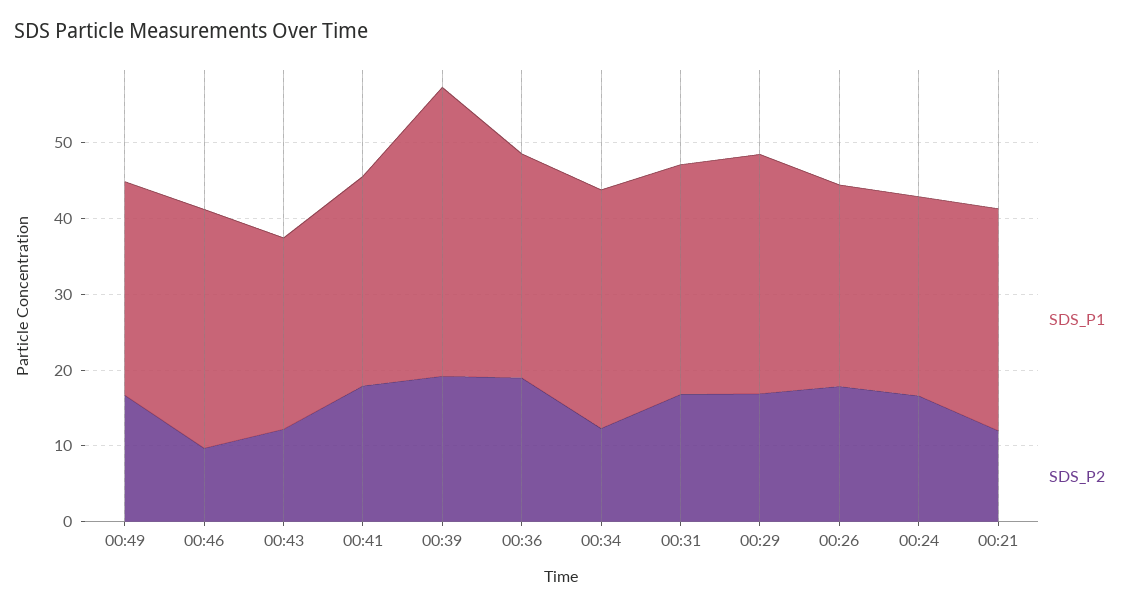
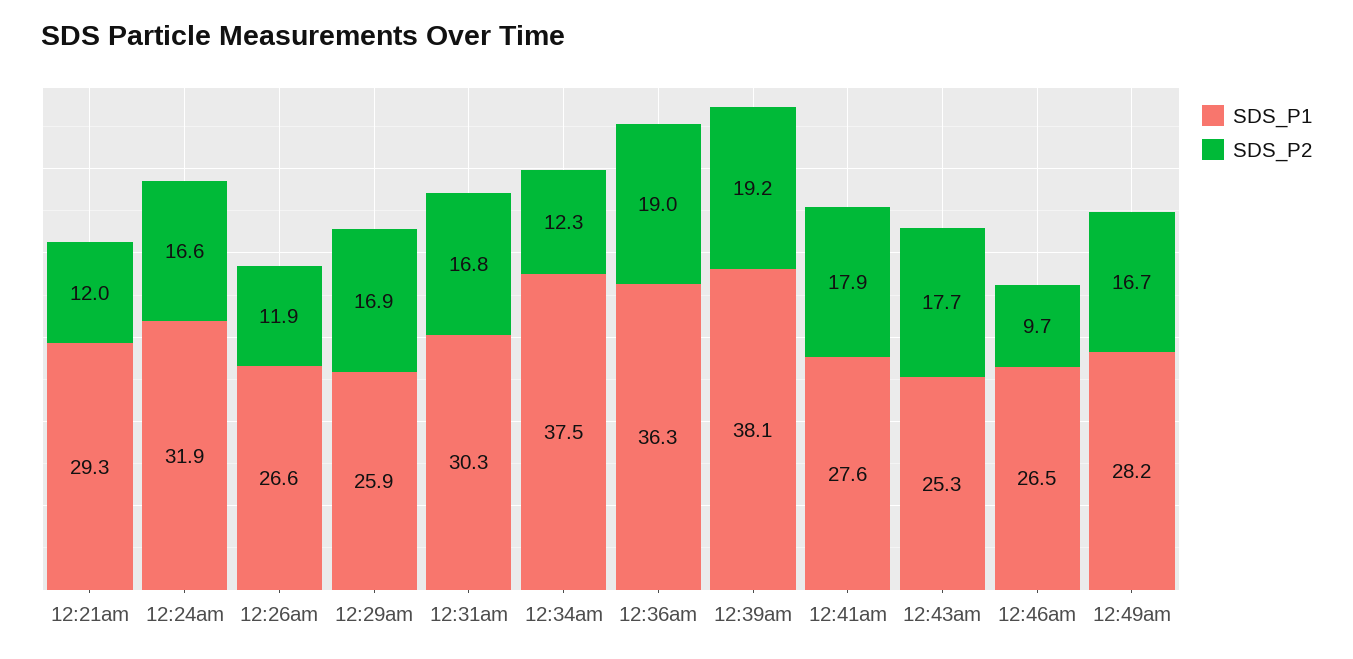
  {
    "SDS_P1": {
      "00:49": 28.2,
-     "00:46": 32,
+     "00:46": 26.5,
      "00:43": 25.3,
      "00:41": 27.6,
      "00:39": 38.1,
-     "00:36": 30,
+     "00:36": 36.3,
-     "00:34": 32,
+     "00:34": 37.5,
      "00:31": 30.3,
-     "00:29": 32,
+     "00:29": 25.9,
      "00:26": 26.6,
-     "00:24": 26,
+     "00:24": 31.9,
      "00:21": 29.3
    },
    "SDS_P2": {
      "00:49": 16.7,
      "00:46": 9.7,
-     "00:43": 12,
+     "00:43": 17.7,
      "00:41": 17.9,
      "00:39": 19.2,
      "00:36": 19,
      "00:34": 12.3,
      "00:31": 16.8,
      "00:29": 16.9,
-     "00:26": 18,
+     "00:26": 11.9,
      "00:24": 16.6,
      "00:21": 12
    }
  }

